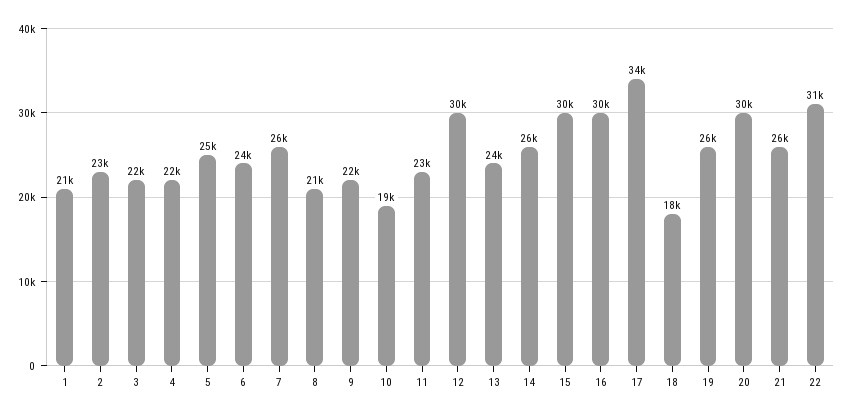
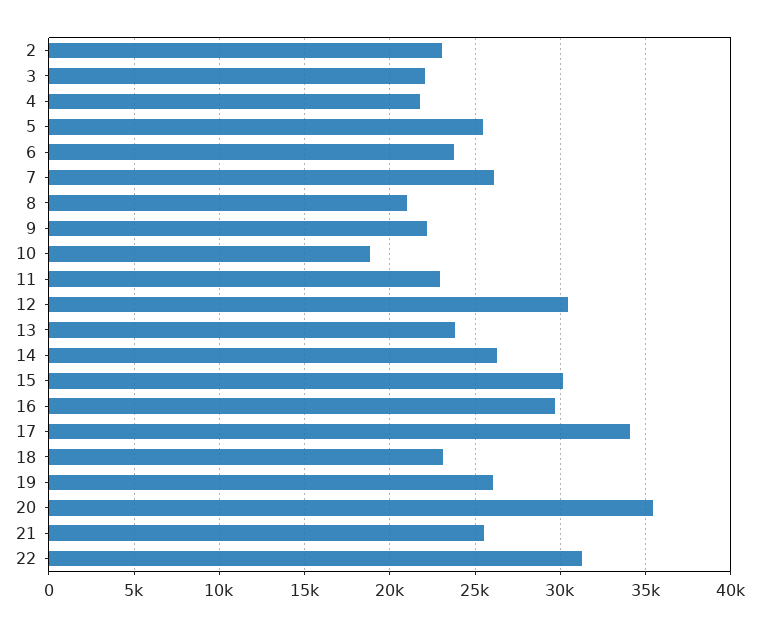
  {
-   "1": 21000,
    "2": 23000,
    "3": 22000,
    "4": 22000,
    "5": 25000,
    "6": 24000,
    "7": 26000,
    "8": 21000,
    "9": 22000,
    "10": 19000,
    "11": 23000,
    "12": 30000,
    "13": 24000,
    "14": 26000,
    "15": 30000,
    "16": 30000,
    "17": 34000,
-   "18": 18000,
+   "18": 23000,
    "19": 26000,
-   "20": 30000,
+   "20": 35500,
    "21": 26000,
    "22": 31000
  }

